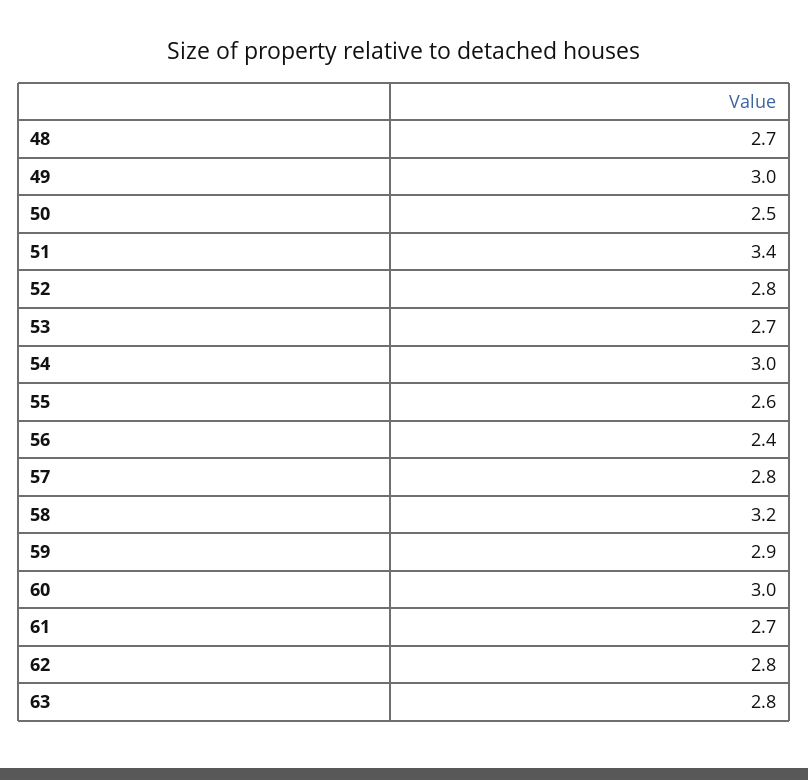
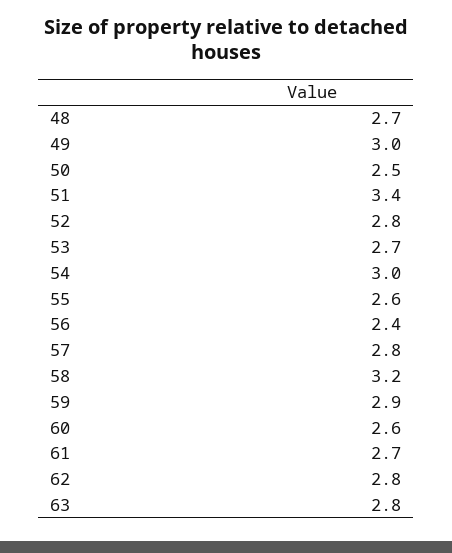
  {
    "48": 2.7,
    "49": 3,
    "50": 2.5,
    "51": 3.4,
    "52": 2.8,
    "53": 2.7,
    "54": 3,
    "55": 2.6,
    "56": 2.4,
    "57": 2.8,
    "58": 3.2,
    "59": 2.9,
-   "60": 3,
+   "60": 2.6,
    "61": 2.7,
    "62": 2.8,
    "63": 2.8
  }

